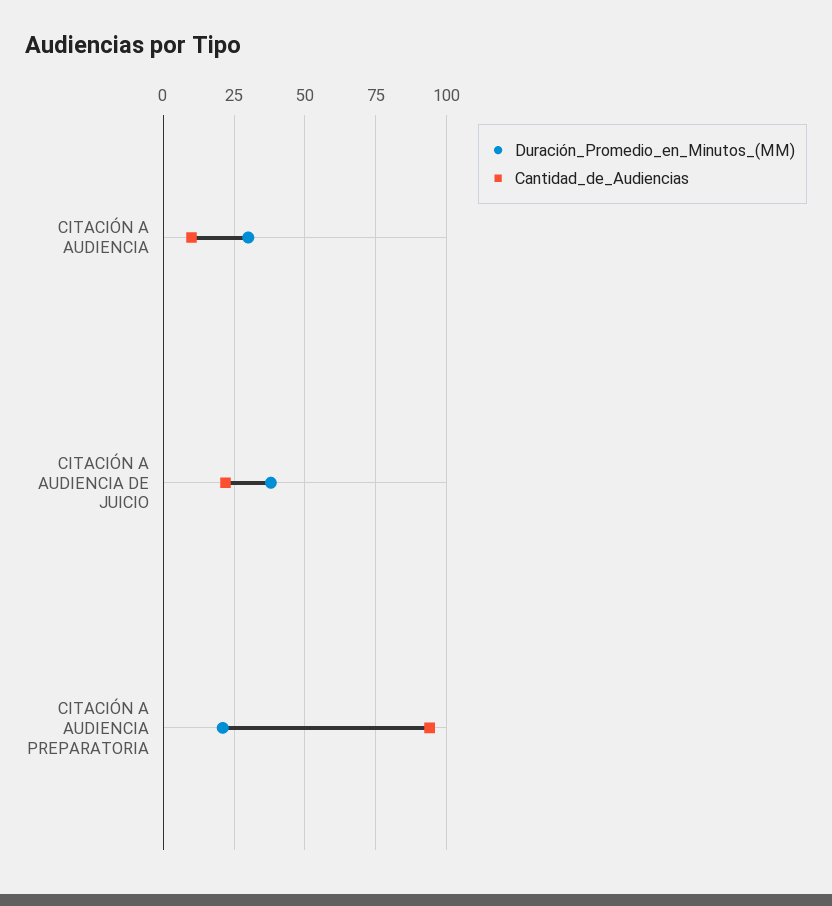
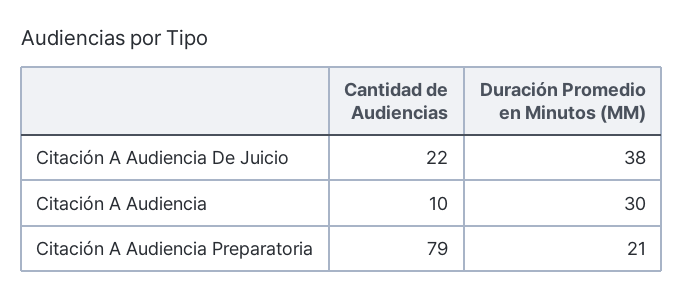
  {
    "Duración_Promedio_en_Minutos_(MM)": {
      "CITACIÓN A AUDIENCIA": 30,
      "CITACIÓN A AUDIENCIA DE JUICIO": 38,
      "CITACIÓN A AUDIENCIA PREPARATORIA": 21
    },
    "Cantidad_de_Audiencias": {
      "CITACIÓN A AUDIENCIA": 10,
      "CITACIÓN A AUDIENCIA DE JUICIO": 22,
-     "CITACIÓN A AUDIENCIA PREPARATORIA": 95
+     "CITACIÓN A AUDIENCIA PREPARATORIA": 79
    }
  }

